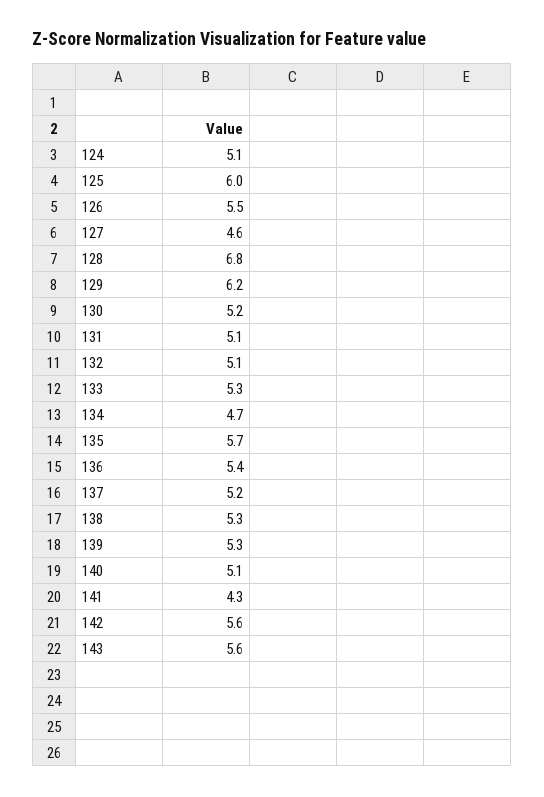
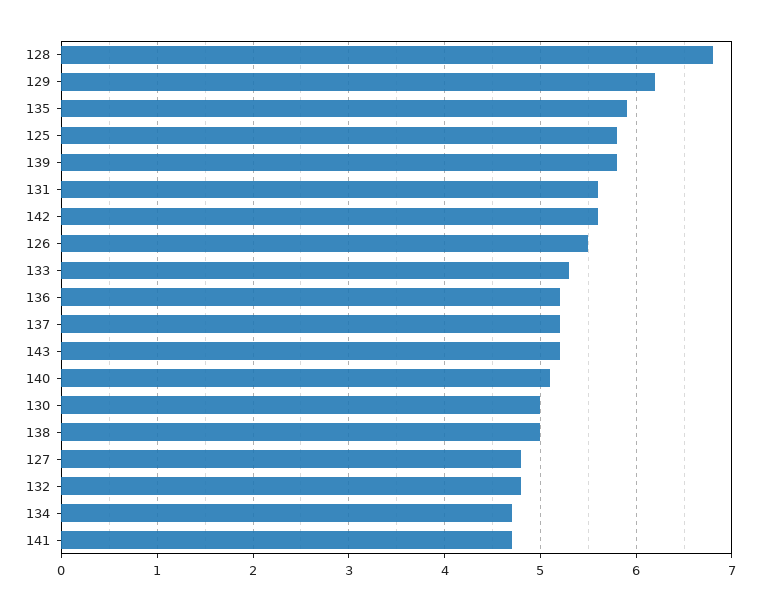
  {
-   "124": 5.1,
-   "125": 6,
+   "125": 5.8,
    "126": 5.5,
-   "127": 4.6,
+   "127": 4.8,
    "128": 6.8,
    "129": 6.2,
-   "130": 5.2,
+   "130": 5,
-   "131": 5.1,
+   "131": 5.6,
-   "132": 5.1,
+   "132": 4.8,
    "133": 5.3,
    "134": 4.7,
-   "135": 5.7,
+   "135": 5.9,
-   "136": 5.4,
+   "136": 5.2,
    "137": 5.2,
-   "138": 5.3,
+   "138": 5,
-   "139": 5.3,
+   "139": 5.8,
    "140": 5.1,
-   "141": 4.3,
+   "141": 4.7,
    "142": 5.6,
-   "143": 5.6
+   "143": 5.2
  }

